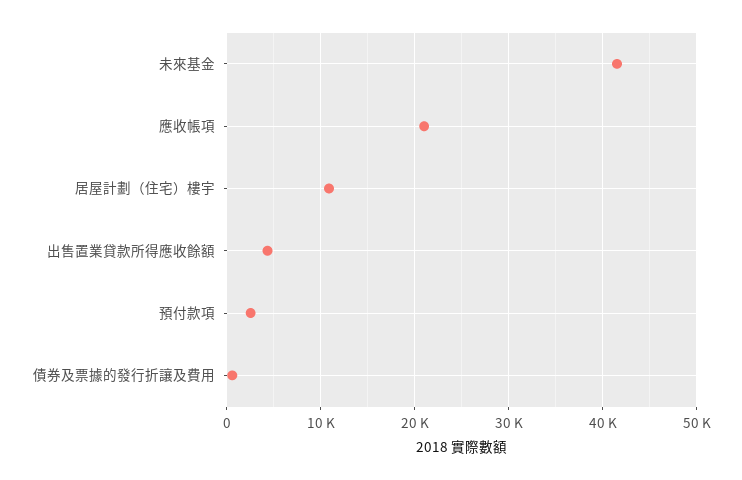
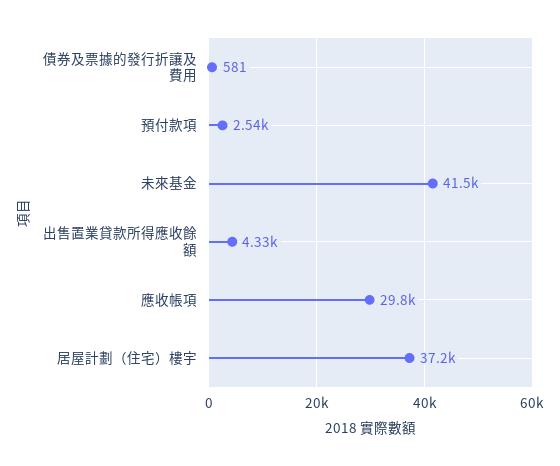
  {
    "未來基金": 41500,
-   "應收帳項": 21000,
+   "應收帳項": 29800,
-   "居屋計劃（住宅）樓宇": 11000,
+   "居屋計劃（住宅）樓宇": 37200,
    "出售置業貸款所得應收餘額": 4330,
    "預付款項": 2540,
    "債券及票據的發行折讓及費用": 581
  }

